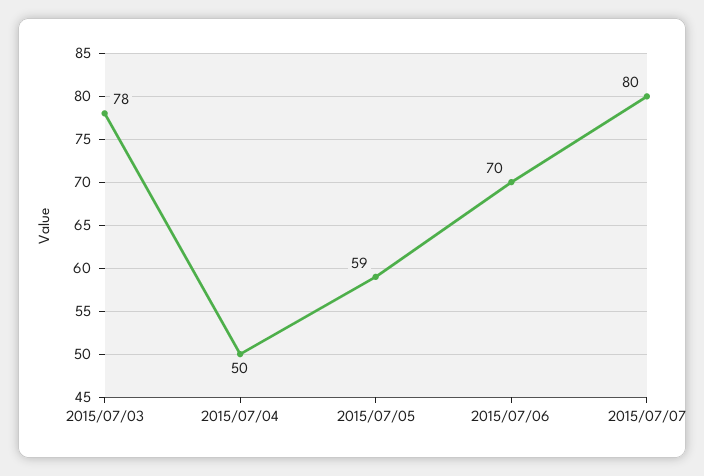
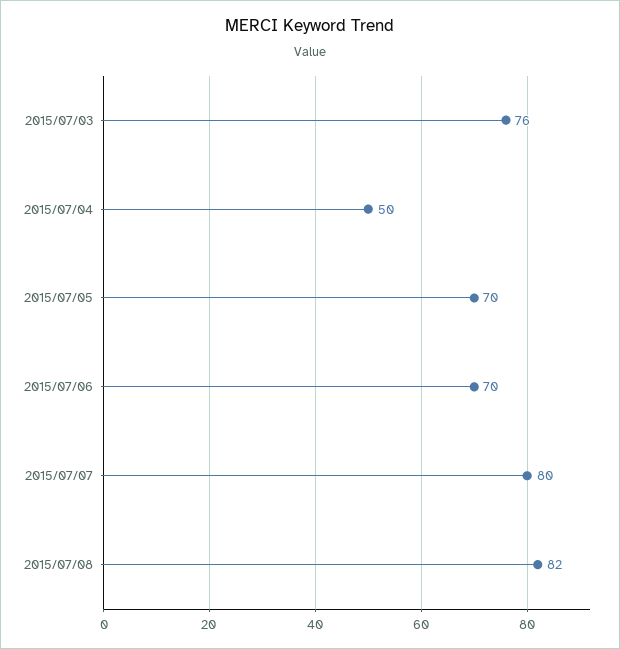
  {
-   "2015/07/03": 78,
+   "2015/07/03": 76,
    "2015/07/04": 50,
-   "2015/07/05": 59,
+   "2015/07/05": 70,
    "2015/07/06": 70,
-   "2015/07/07": 80
+   "2015/07/07": 80,
+   "2015/07/08": 82
  }

